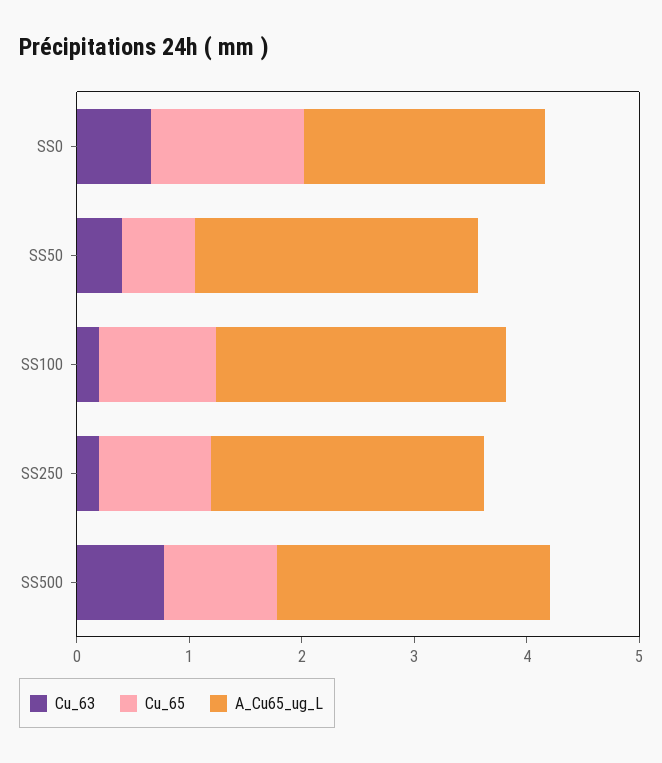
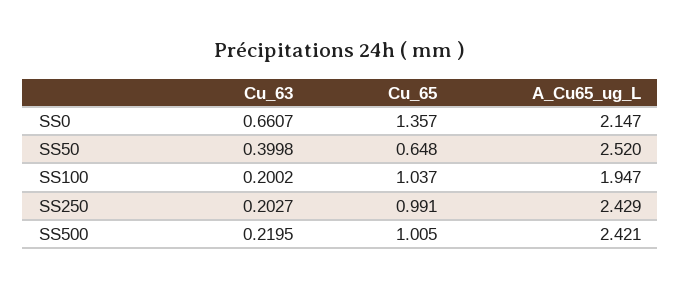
  {
    "Cu_63": {
      "SS0": 0.6607,
      "SS50": 0.3998,
      "SS100": 0.2002,
      "SS250": 0.2027,
-     "SS500": 0.8
+     "SS500": 0.2195
    },
    "Cu_65": {
      "SS0": 1.357,
      "SS50": 0.648,
      "SS100": 1.037,
      "SS250": 0.991,
      "SS500": 1.005
    },
    "A_Cu65_ug_L": {
      "SS0": 2.147,
      "SS50": 2.52,
-     "SS100": 2.6,
+     "SS100": 1.947,
      "SS250": 2.429,
      "SS500": 2.421
    }
  }

